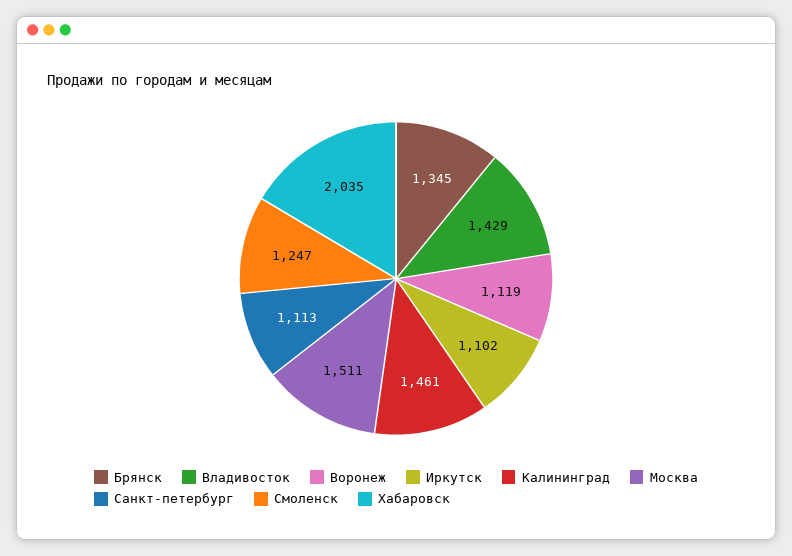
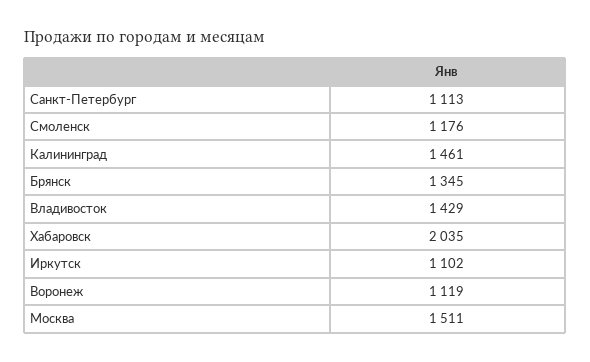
  {
    "Брянск": 1345,
    "Владивосток": 1429,
    "Воронеж": 1119,
    "Иркутск": 1102,
    "Калининград": 1461,
    "Москва": 1511,
    "Санкт-петербург": 1113,
-   "Смоленск": 1247,
+   "Смоленск": 1176,
    "Хабаровск": 2035
  }

